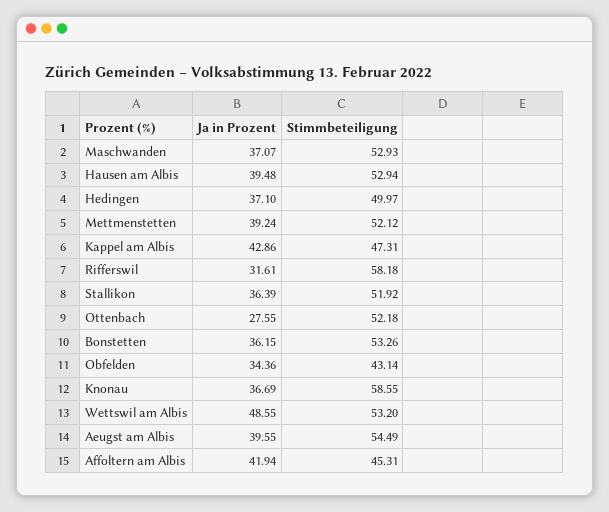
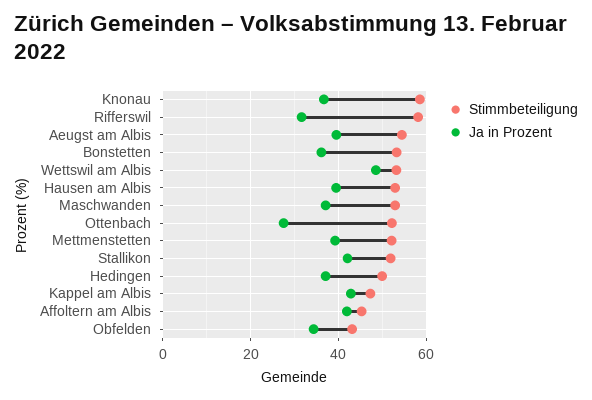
  {
    "Ja in Prozent": {
      "Maschwanden": 37.07,
      "Hausen am Albis": 39.48,
      "Hedingen": 37.1,
      "Mettmenstetten": 39.24,
      "Kappel am Albis": 42.86,
      "Rifferswil": 31.61,
-     "Stallikon": 36.39,
+     "Stallikon": 42,
      "Ottenbach": 27.55,
      "Bonstetten": 36.15,
      "Obfelden": 34.36,
      "Knonau": 36.69,
      "Wettswil am Albis": 48.55,
      "Aeugst am Albis": 39.55,
      "Affoltern am Albis": 41.94
    },
    "Stimmbeteiligung": {
      "Maschwanden": 52.93,
      "Hausen am Albis": 52.94,
      "Hedingen": 49.97,
      "Mettmenstetten": 52.12,
      "Kappel am Albis": 47.31,
      "Rifferswil": 58.18,
      "Stallikon": 51.92,
      "Ottenbach": 52.18,
      "Bonstetten": 53.26,
      "Obfelden": 43.14,
      "Knonau": 58.55,
      "Wettswil am Albis": 53.2,
      "Aeugst am Albis": 54.49,
      "Affoltern am Albis": 45.31
    }
  }

